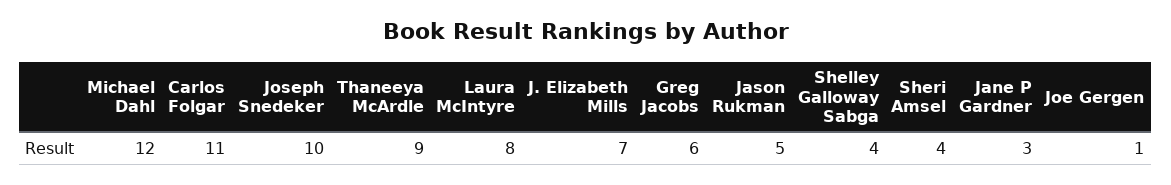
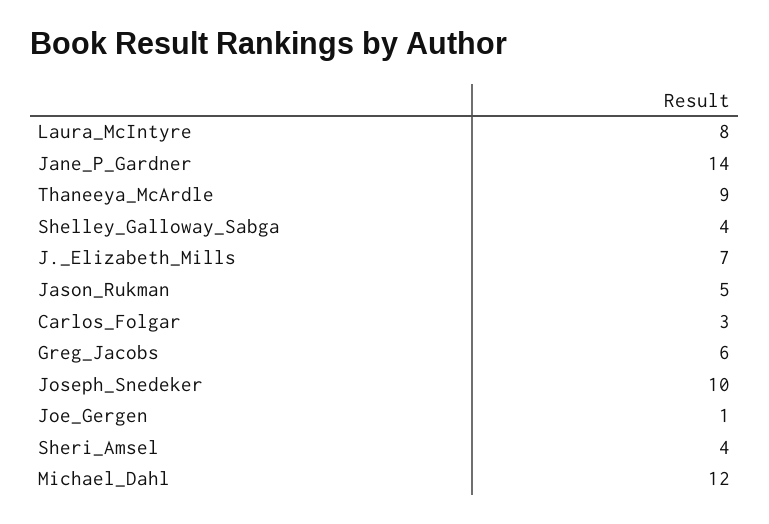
  {
    "Michael Dahl": 12,
-   "Carlos Folgar": 11,
+   "Carlos Folgar": 3,
    "Joseph Snedeker": 10,
    "Thaneeya McArdle": 9,
    "Laura McIntyre": 8,
    "J. Elizabeth Mills": 7,
    "Greg Jacobs": 6,
    "Jason Rukman": 5,
    "Shelley Galloway Sabga": 4,
    "Sheri Amsel": 4,
-   "Jane P Gardner": 3,
+   "Jane P Gardner": 14,
    "Joe Gergen": 1
  }

